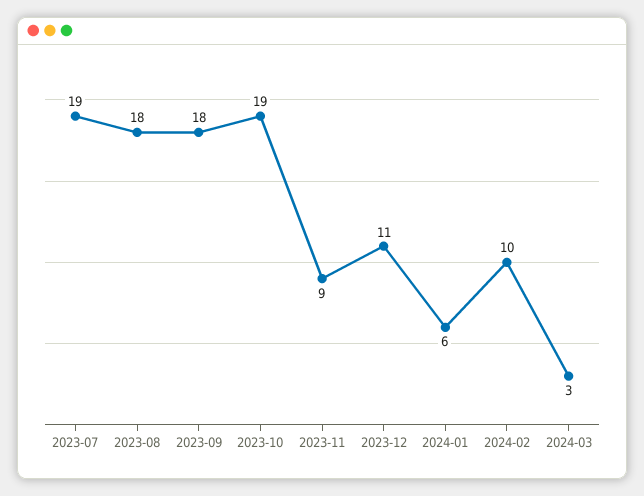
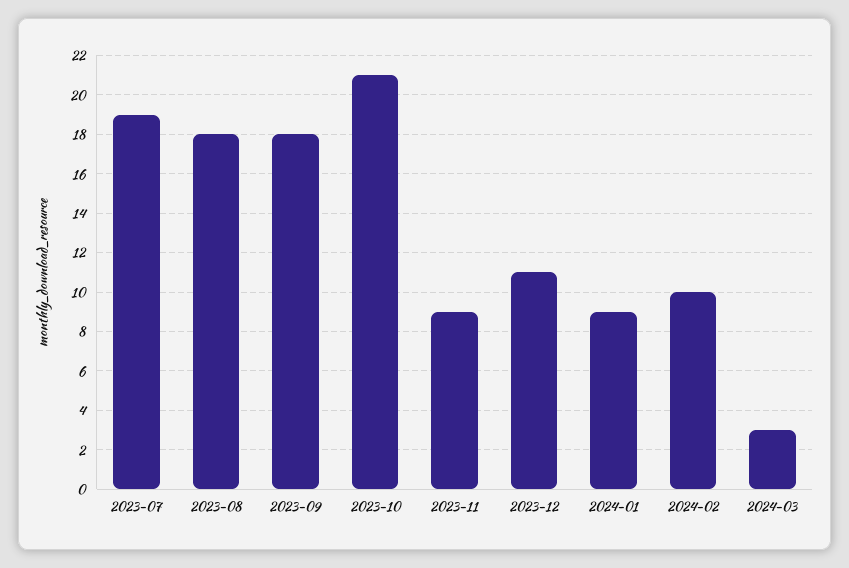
  {
    "2023-07": 19,
    "2023-08": 18,
    "2023-09": 18,
-   "2023-10": 19,
+   "2023-10": 21,
    "2023-11": 9,
    "2023-12": 11,
-   "2024-01": 6,
+   "2024-01": 9,
    "2024-02": 10,
    "2024-03": 3
  }

